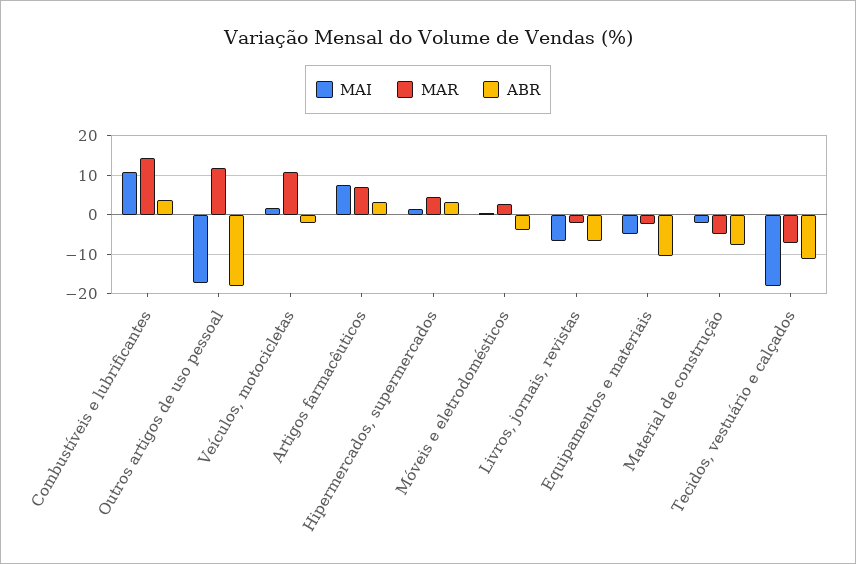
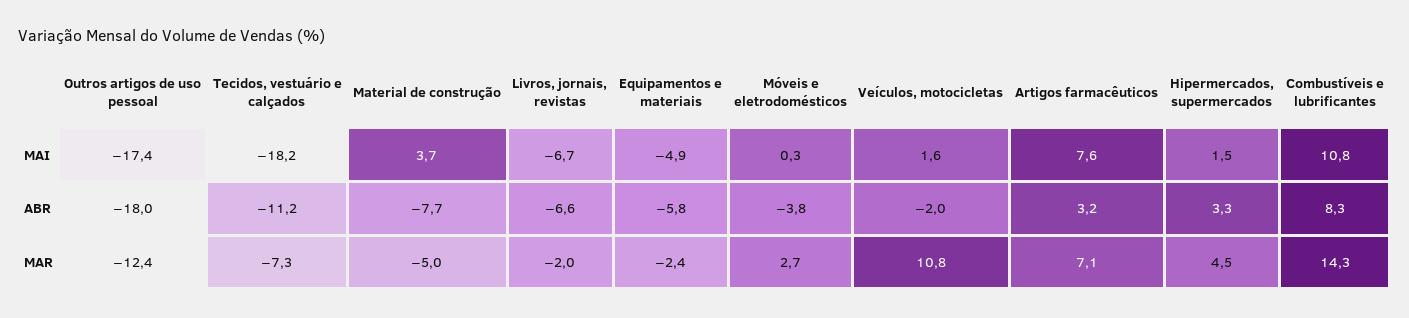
  {
    "MAI": {
      "Combustíveis e lubrificantes": 10.8,
      "Outros artigos de uso pessoal": -17.4,
      "Veículos, motocicletas": 1.6,
      "Artigos farmacêuticos": 7.6,
      "Hipermercados, supermercados": 1.5,
      "Móveis e eletrodomésticos": 0.3,
      "Livros, jornais, revistas": -6.7,
      "Equipamentos e materiais": -4.9,
-     "Material de construção": -2,
+     "Material de construção": 3.7,
      "Tecidos, vestuário e calçados": -18.2
    },
    "MAR": {
      "Combustíveis e lubrificantes": 14.3,
-     "Outros artigos de uso pessoal": 12,
+     "Outros artigos de uso pessoal": -12.4,
      "Veículos, motocicletas": 10.8,
      "Artigos farmacêuticos": 7.1,
      "Hipermercados, supermercados": 4.5,
      "Móveis e eletrodomésticos": 2.7,
      "Livros, jornais, revistas": -2,
      "Equipamentos e materiais": -2.4,
      "Material de construção": -5,
      "Tecidos, vestuário e calçados": -7.3
    },
    "ABR": {
-     "Combustíveis e lubrificantes": 4,
+     "Combustíveis e lubrificantes": 8.3,
      "Outros artigos de uso pessoal": -18,
      "Veículos, motocicletas": -2,
      "Artigos farmacêuticos": 3.2,
      "Hipermercados, supermercados": 3.3,
      "Móveis e eletrodomésticos": -3.8,
      "Livros, jornais, revistas": -6.6,
-     "Equipamentos e materiais": -10,
+     "Equipamentos e materiais": -5.8,
      "Material de construção": -7.7,
      "Tecidos, vestuário e calçados": -11.2
    }
  }

